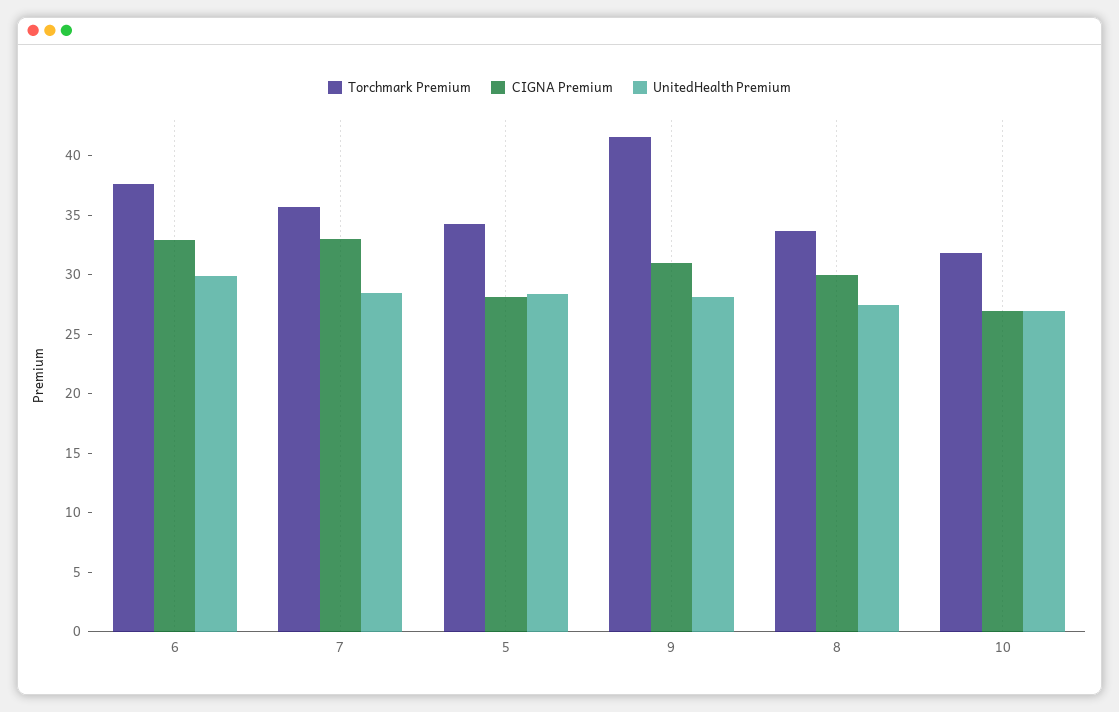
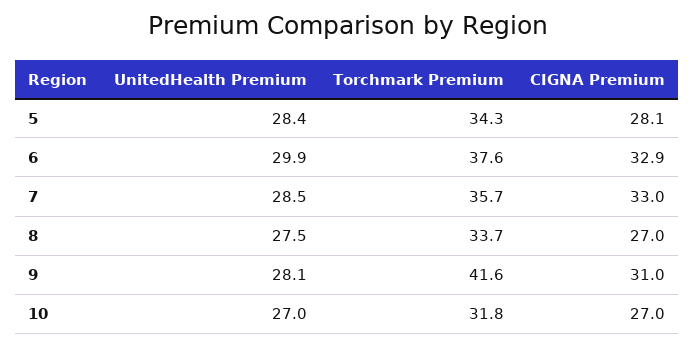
  {
    "Torchmark Premium": {
      "6": 37.6,
      "7": 35.7,
      "5": 34.3,
      "9": 41.6,
      "8": 33.7,
      "10": 31.8
    },
    "CIGNA Premium": {
      "6": 32.9,
      "7": 33,
      "5": 28.1,
      "9": 31,
-     "8": 30,
+     "8": 27,
      "10": 27
    },
    "UnitedHealth Premium": {
      "6": 29.9,
      "7": 28.5,
      "5": 28.4,
      "9": 28.1,
      "8": 27.5,
      "10": 27
    }
  }

